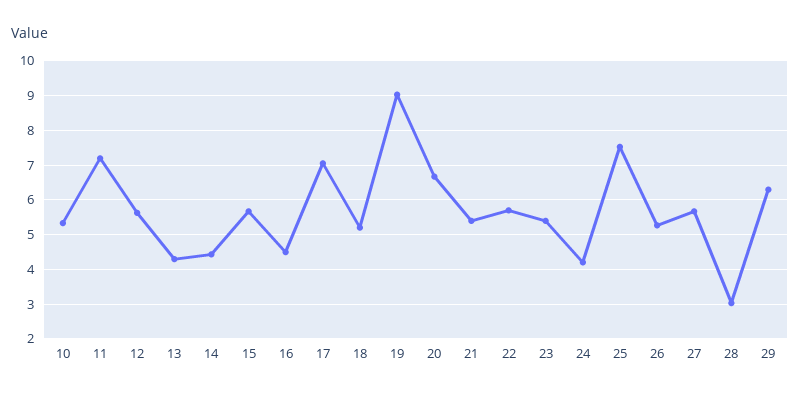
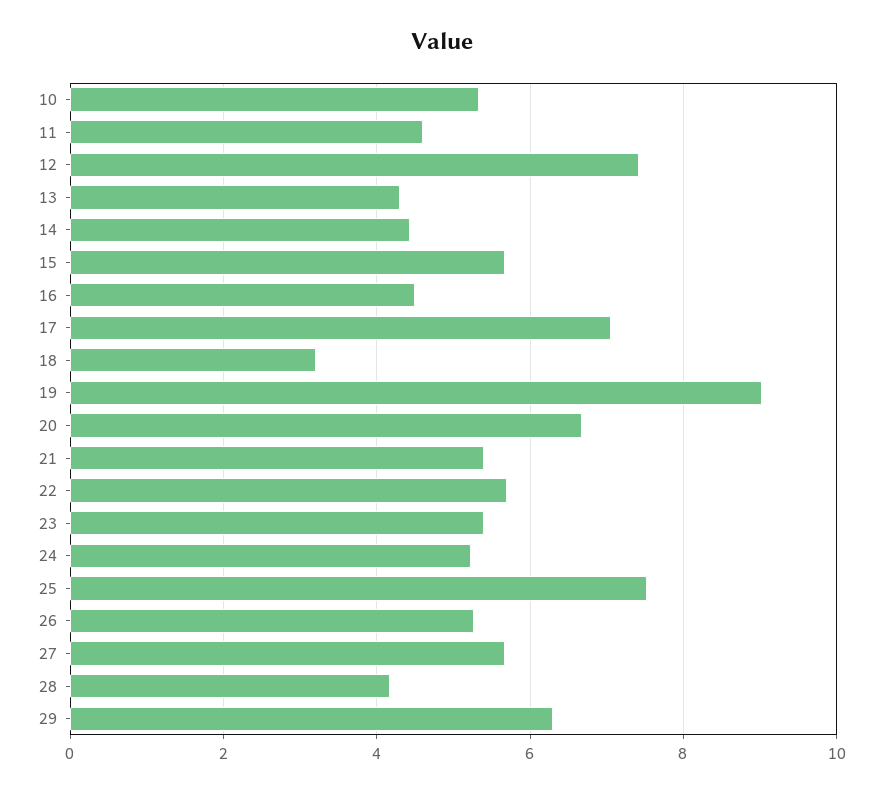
  {
    "10": 5.4,
-   "11": 7.2,
+   "11": 4.6,
-   "12": 5.6,
+   "12": 7.4,
    "13": 4.4,
    "14": 4.4,
    "15": 5.6,
    "16": 4.6,
    "17": 7,
-   "18": 5.2,
+   "18": 3.2,
    "19": 9,
    "20": 6.6,
    "21": 5.4,
    "22": 5.8,
    "23": 5.4,
-   "24": 4.2,
+   "24": 5.2,
    "25": 7.6,
    "26": 5.2,
    "27": 5.6,
-   "28": 3,
+   "28": 4.2,
    "29": 6.4
  }

